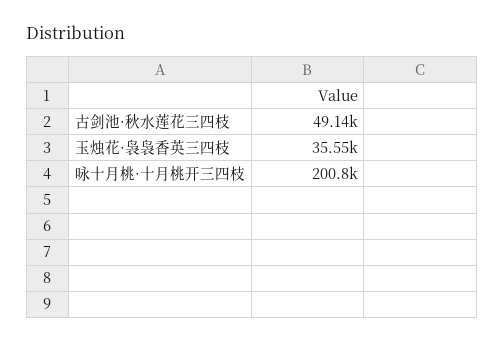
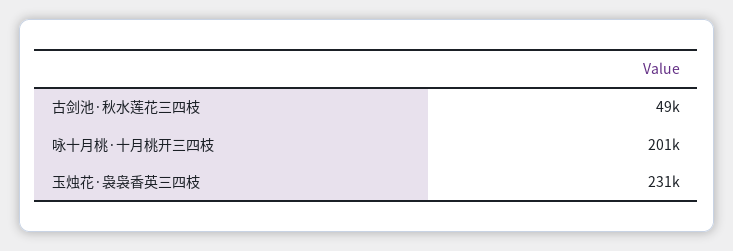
  {
    "古剑池·秋水莲花三四枝": 49140,
-   "玉烛花·袅袅香英三四枝": 35550,
+   "玉烛花·袅袅香英三四枝": 231000,
    "咏十月桃·十月桃开三四枝": 200800
  }

